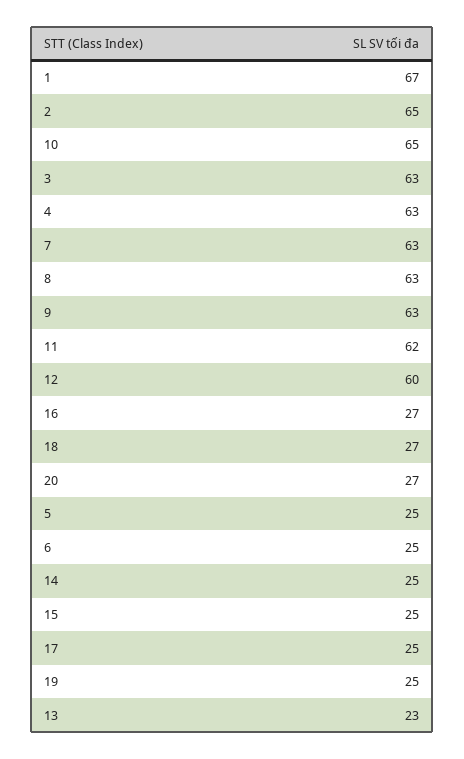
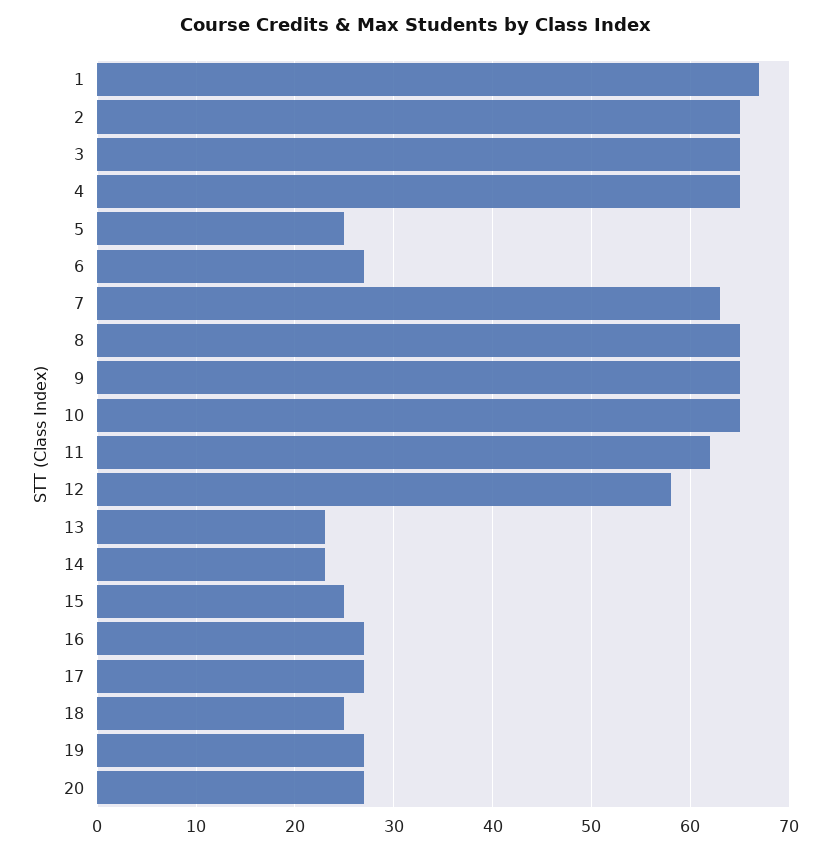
  {
    "1": 67,
    "2": 65,
    "10": 65,
-   "3": 63,
+   "3": 65,
-   "4": 63,
+   "4": 65,
    "7": 63,
-   "8": 63,
+   "8": 65,
-   "9": 63,
+   "9": 65,
    "11": 62,
-   "12": 60,
+   "12": 58,
    "16": 27,
-   "18": 27,
+   "18": 25,
    "20": 27,
    "5": 25,
-   "6": 25,
+   "6": 27,
-   "14": 25,
+   "14": 23,
    "15": 25,
-   "17": 25,
+   "17": 27,
-   "19": 25,
+   "19": 27,
    "13": 23
  }

